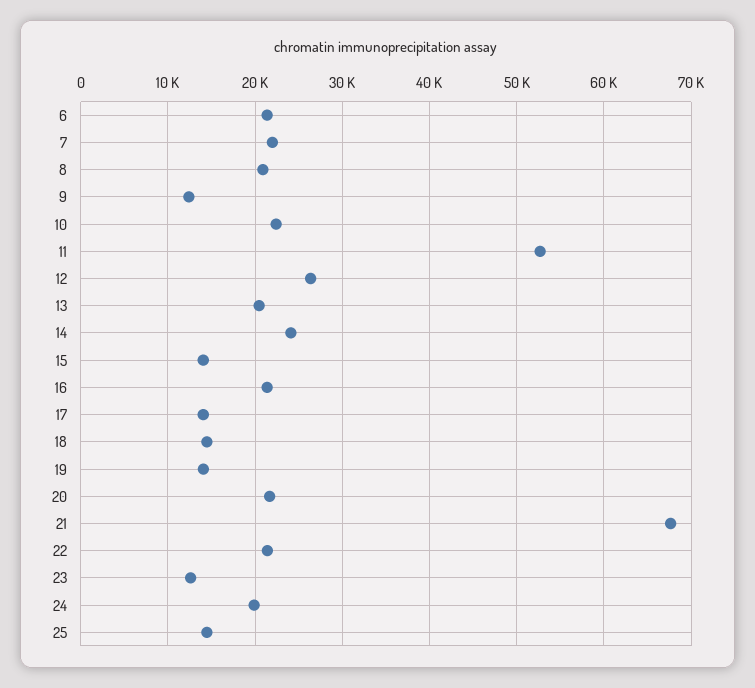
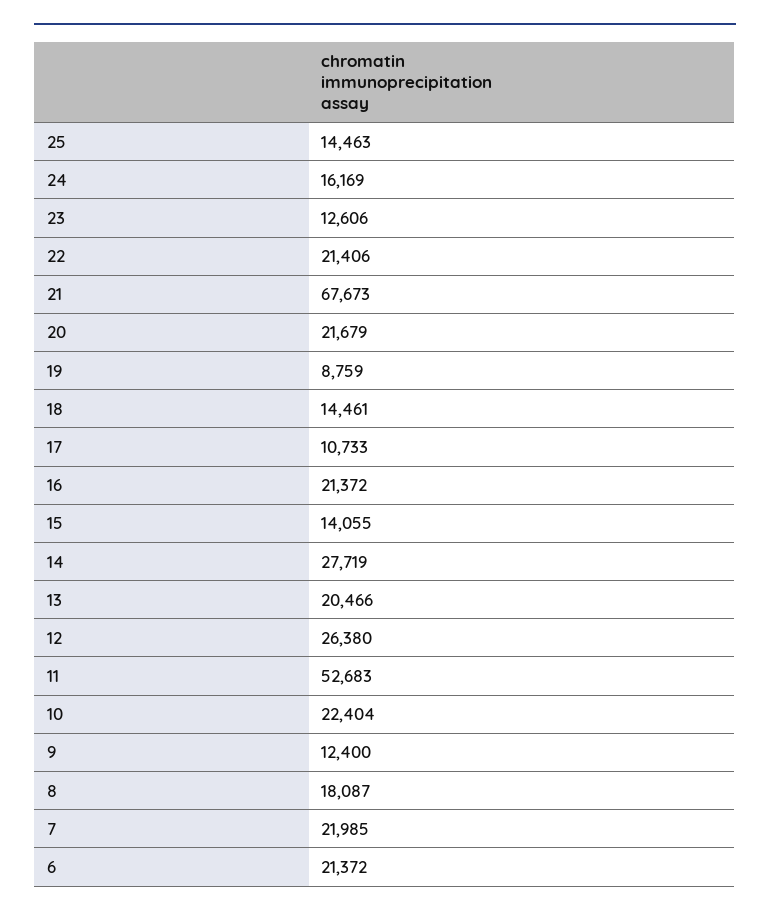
  {
    "6": 21372,
    "7": 21985,
-   "8": 21000,
+   "8": 18087,
    "9": 12400,
    "10": 22404,
    "11": 52683,
    "12": 26380,
    "13": 20466,
-   "14": 24000,
+   "14": 27719,
    "15": 14055,
    "16": 21372,
-   "17": 14000,
+   "17": 10733,
    "18": 14461,
-   "19": 14000,
+   "19": 8759,
    "20": 21679,
    "21": 67673,
    "22": 21406,
    "23": 12606,
-   "24": 20000,
+   "24": 16169,
    "25": 14463
  }

